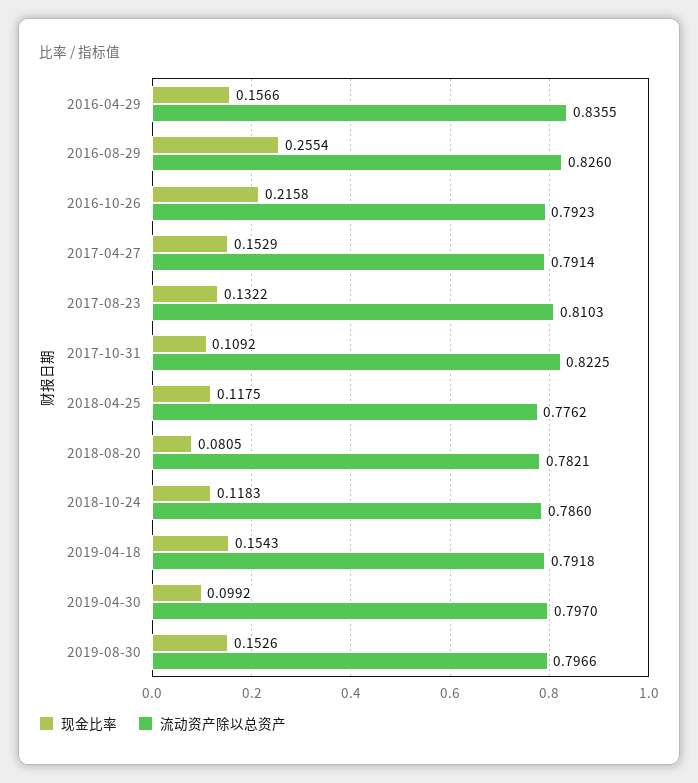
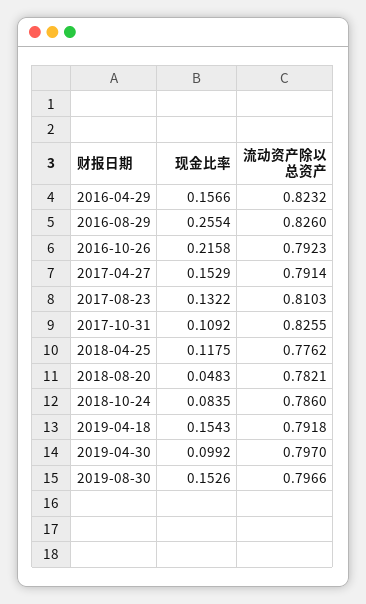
  {
    "现金比率": {
      "2016-04-29": 0.1566,
      "2016-08-29": 0.2554,
      "2016-10-26": 0.2158,
      "2017-04-27": 0.1529,
      "2017-08-23": 0.1322,
      "2017-10-31": 0.1092,
      "2018-04-25": 0.1175,
-     "2018-08-20": 0.0805,
+     "2018-08-20": 0.0483,
-     "2018-10-24": 0.1183,
+     "2018-10-24": 0.0835,
      "2019-04-18": 0.1543,
      "2019-04-30": 0.0992,
      "2019-08-30": 0.1526
    },
    "流动资产除以总资产": {
-     "2016-04-29": 0.8355,
+     "2016-04-29": 0.8232,
      "2016-08-29": 0.826,
      "2016-10-26": 0.7923,
      "2017-04-27": 0.7914,
      "2017-08-23": 0.8103,
-     "2017-10-31": 0.8225,
+     "2017-10-31": 0.8255,
      "2018-04-25": 0.7762,
      "2018-08-20": 0.7821,
      "2018-10-24": 0.786,
      "2019-04-18": 0.7918,
      "2019-04-30": 0.797,
      "2019-08-30": 0.7966
    }
  }

